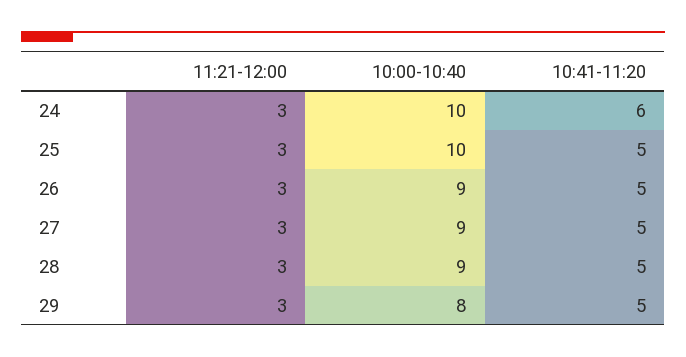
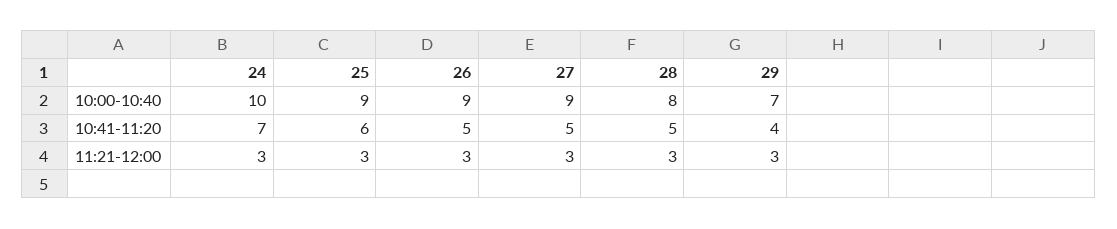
  {
    "11:21-12:00": {
      "24": 3,
      "25": 3,
      "26": 3,
      "27": 3,
      "28": 3,
      "29": 3
    },
    "10:00-10:40": {
      "24": 10,
-     "25": 10,
+     "25": 9,
      "26": 9,
      "27": 9,
-     "28": 9,
+     "28": 8,
-     "29": 8
+     "29": 7
    },
    "10:41-11:20": {
-     "24": 6,
+     "24": 7,
-     "25": 5,
+     "25": 6,
      "26": 5,
      "27": 5,
      "28": 5,
-     "29": 5
+     "29": 4
    }
  }

